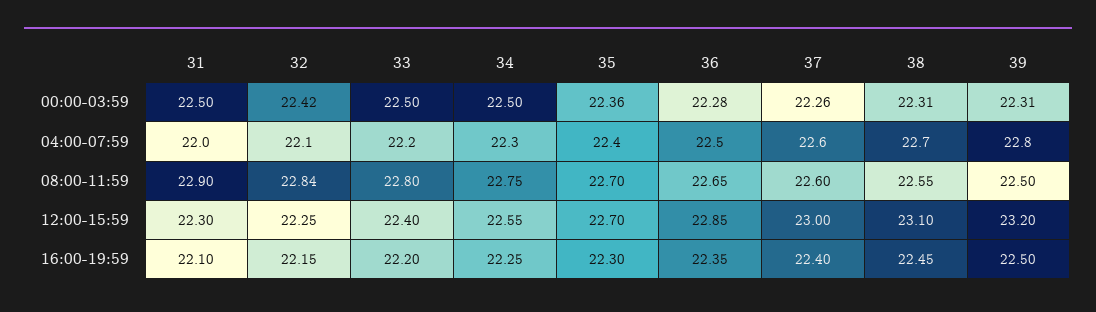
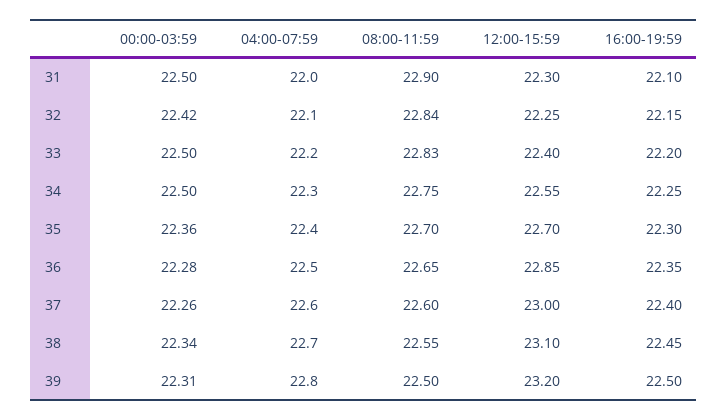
  {
    "31": {
      "00:00-03:59": 22.5,
      "04:00-07:59": 22,
      "08:00-11:59": 22.9,
      "12:00-15:59": 22.3,
      "16:00-19:59": 22.1
    },
    "32": {
      "00:00-03:59": 22.42,
      "04:00-07:59": 22.1,
      "08:00-11:59": 22.84,
      "12:00-15:59": 22.25,
      "16:00-19:59": 22.15
    },
    "33": {
      "00:00-03:59": 22.5,
      "04:00-07:59": 22.2,
-     "08:00-11:59": 22.8,
+     "08:00-11:59": 22.83,
      "12:00-15:59": 22.4,
      "16:00-19:59": 22.2
    },
    "34": {
      "00:00-03:59": 22.5,
      "04:00-07:59": 22.3,
      "08:00-11:59": 22.75,
      "12:00-15:59": 22.55,
      "16:00-19:59": 22.25
    },
    "35": {
      "00:00-03:59": 22.36,
      "04:00-07:59": 22.4,
      "08:00-11:59": 22.7,
      "12:00-15:59": 22.7,
      "16:00-19:59": 22.3
    },
    "36": {
      "00:00-03:59": 22.28,
      "04:00-07:59": 22.5,
      "08:00-11:59": 22.65,
      "12:00-15:59": 22.85,
      "16:00-19:59": 22.35
    },
    "37": {
      "00:00-03:59": 22.26,
      "04:00-07:59": 22.6,
      "08:00-11:59": 22.6,
      "12:00-15:59": 23,
      "16:00-19:59": 22.4
    },
    "38": {
-     "00:00-03:59": 22.31,
+     "00:00-03:59": 22.34,
      "04:00-07:59": 22.7,
      "08:00-11:59": 22.55,
      "12:00-15:59": 23.1,
      "16:00-19:59": 22.45
    },
    "39": {
      "00:00-03:59": 22.31,
      "04:00-07:59": 22.8,
      "08:00-11:59": 22.5,
      "12:00-15:59": 23.2,
      "16:00-19:59": 22.5
    }
  }

